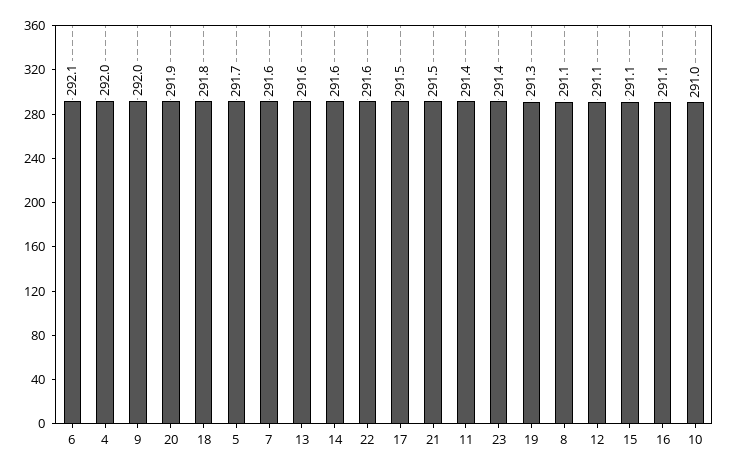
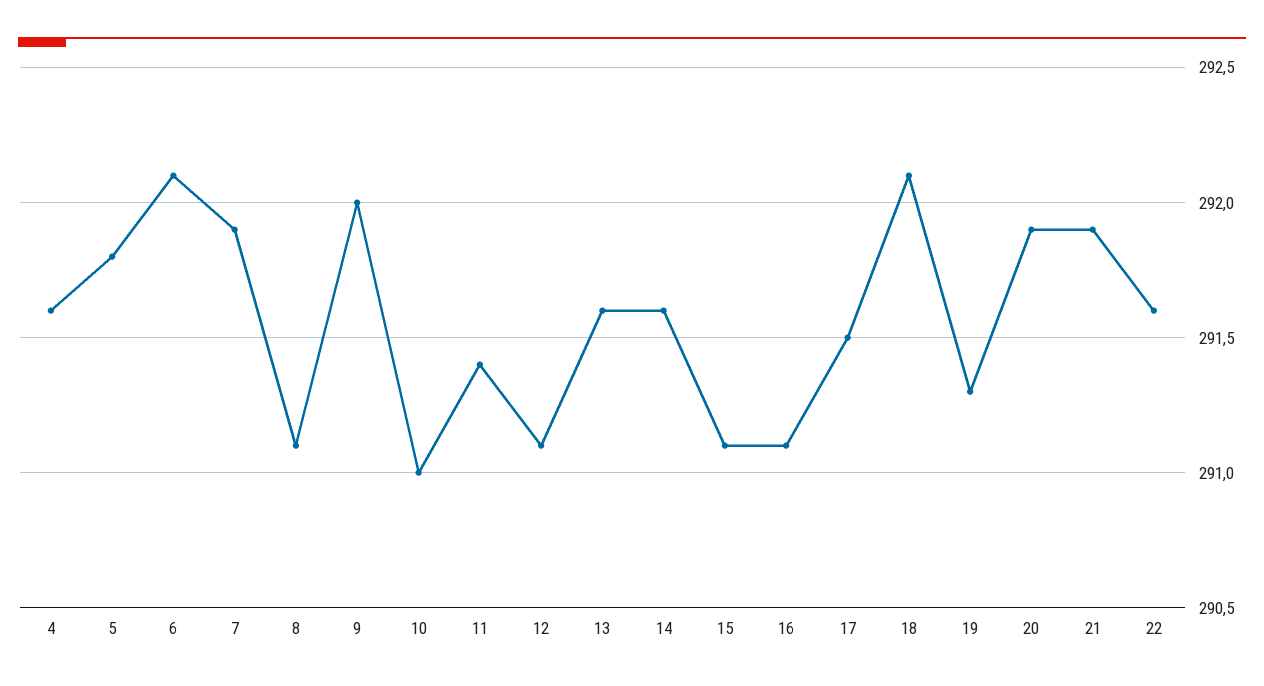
  {
    "6": 292.1,
-   "4": 292,
+   "4": 291.6,
    "9": 292,
    "20": 291.9,
-   "18": 291.8,
+   "18": 292.1,
-   "5": 291.7,
+   "5": 291.8,
-   "7": 291.6,
+   "7": 291.9,
    "13": 291.6,
    "14": 291.6,
    "22": 291.6,
    "17": 291.5,
-   "21": 291.5,
+   "21": 291.9,
    "11": 291.4,
-   "23": 291.4,
    "19": 291.3,
    "8": 291.1,
    "12": 291.1,
    "15": 291.1,
    "16": 291.1,
    "10": 291
  }

